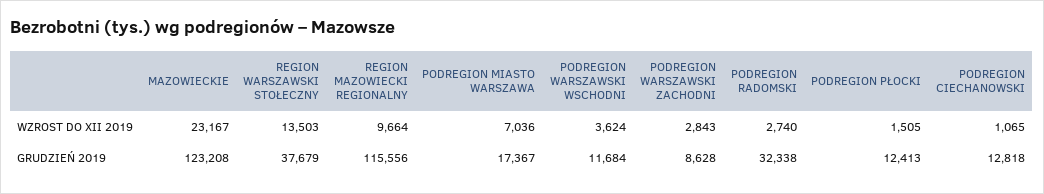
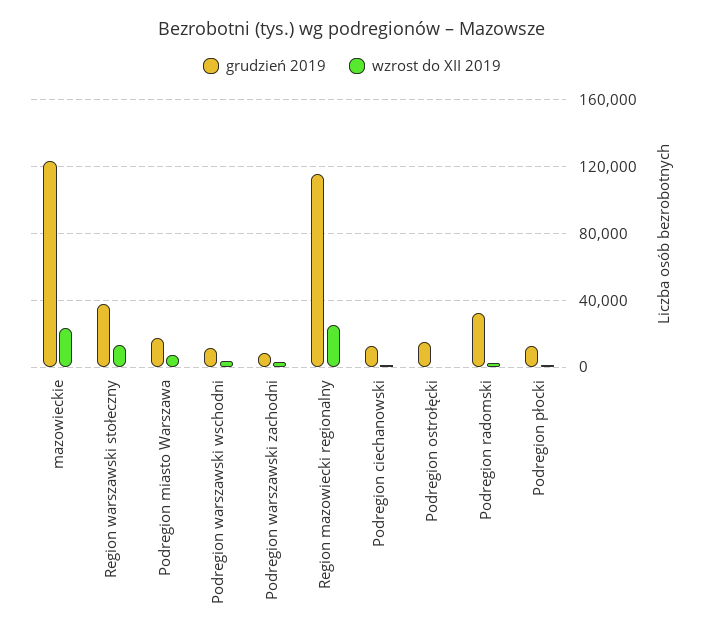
  {
    "WZROST DO XII 2019": {
      "MAZOWIECKIE": 23167,
      "REGION WARSZAWSKI STOŁECZNY": 13503,
-     "REGION MAZOWIECKI REGIONALNY": 9664,
+     "REGION MAZOWIECKI REGIONALNY": 25000,
      "PODREGION MIASTO WARSZAWA": 7036,
      "PODREGION WARSZAWSKI WSCHODNI": 3624,
      "PODREGION WARSZAWSKI ZACHODNI": 2843,
      "PODREGION RADOMSKI": 2740,
      "PODREGION PŁOCKI": 1505,
-     "PODREGION CIECHANOWSKI": 1065
+     "PODREGION CIECHANOWSKI": 1065,
+     "Podregion ostrołęcki": 0
    },
    "GRUDZIEŃ 2019": {
      "MAZOWIECKIE": 123208,
      "REGION WARSZAWSKI STOŁECZNY": 37679,
      "REGION MAZOWIECKI REGIONALNY": 115556,
      "PODREGION MIASTO WARSZAWA": 17367,
      "PODREGION WARSZAWSKI WSCHODNI": 11684,
      "PODREGION WARSZAWSKI ZACHODNI": 8628,
      "PODREGION RADOMSKI": 32338,
      "PODREGION PŁOCKI": 12413,
-     "PODREGION CIECHANOWSKI": 12818
+     "PODREGION CIECHANOWSKI": 12818,
+     "Podregion ostrołęcki": 15000
    }
  }

